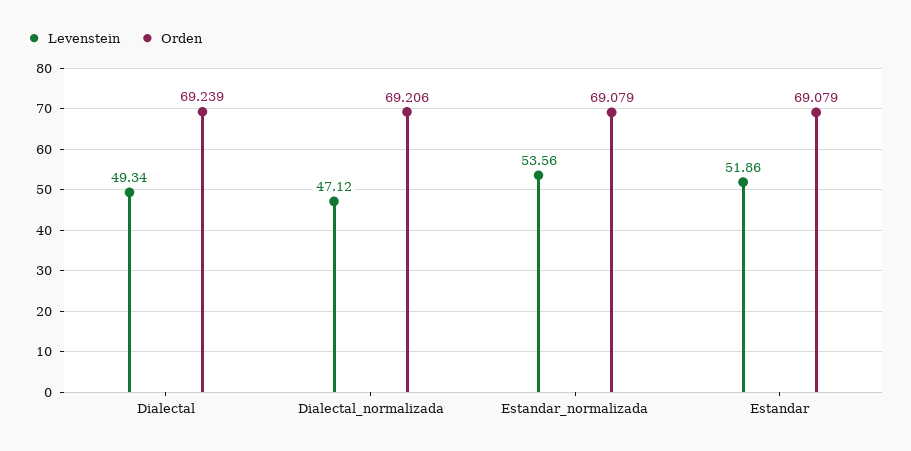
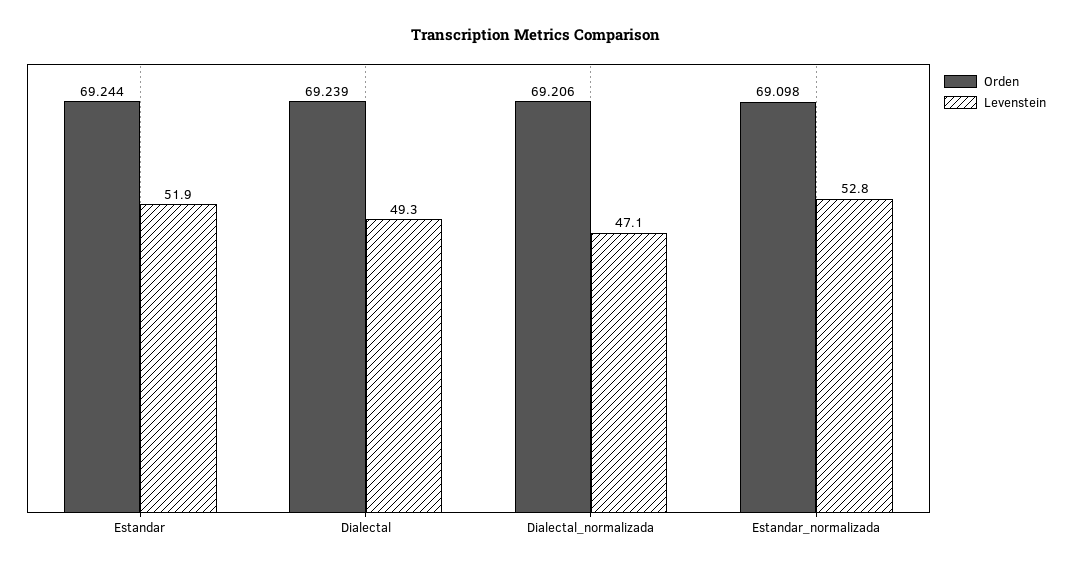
  {
    "Levenstein": {
      "Dialectal": 49.34,
      "Dialectal_normalizada": 47.12,
-     "Estandar_normalizada": 53.56,
+     "Estandar_normalizada": 52.8,
      "Estandar": 51.86
    },
    "Orden": {
      "Dialectal": 69.239,
      "Dialectal_normalizada": 69.206,
-     "Estandar_normalizada": 69.079,
+     "Estandar_normalizada": 69.098,
-     "Estandar": 69.079
+     "Estandar": 69.244
    }
  }

